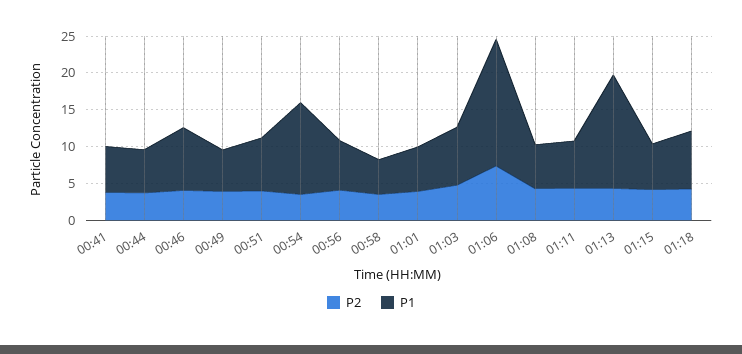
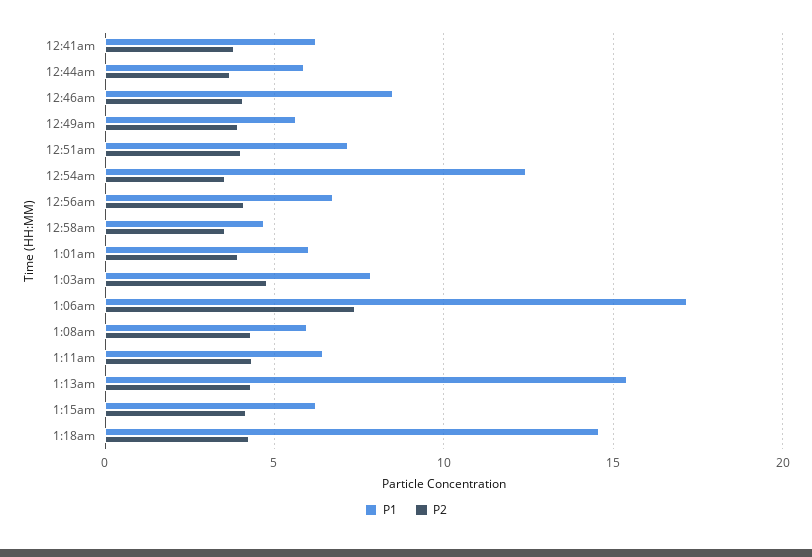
  {
    "P2": {
      "00:41": 4,
      "00:44": 3.5,
      "00:46": 4,
      "00:49": 4,
      "00:51": 4,
      "00:54": 3.5,
      "00:56": 4,
      "00:58": 3.5,
      "01:01": 4,
      "01:03": 5,
      "01:06": 7.5,
      "01:08": 4.5,
      "01:11": 4.5,
      "01:13": 4.5,
      "01:15": 4,
      "01:18": 4.5
    },
    "P1": {
      "00:41": 6,
      "00:44": 6,
      "00:46": 8.5,
      "00:49": 5.5,
      "00:51": 7,
      "00:54": 12.5,
      "00:56": 6.5,
      "00:58": 4.5,
      "01:01": 6,
      "01:03": 8,
      "01:06": 17,
      "01:08": 6,
      "01:11": 6.5,
      "01:13": 15.5,
      "01:15": 6,
-     "01:18": 7.5
+     "01:18": 14.5
    }
  }

